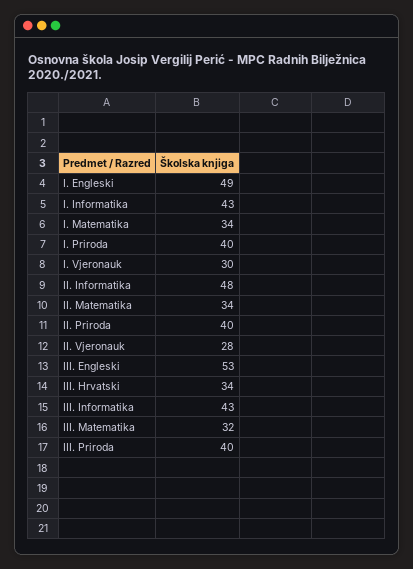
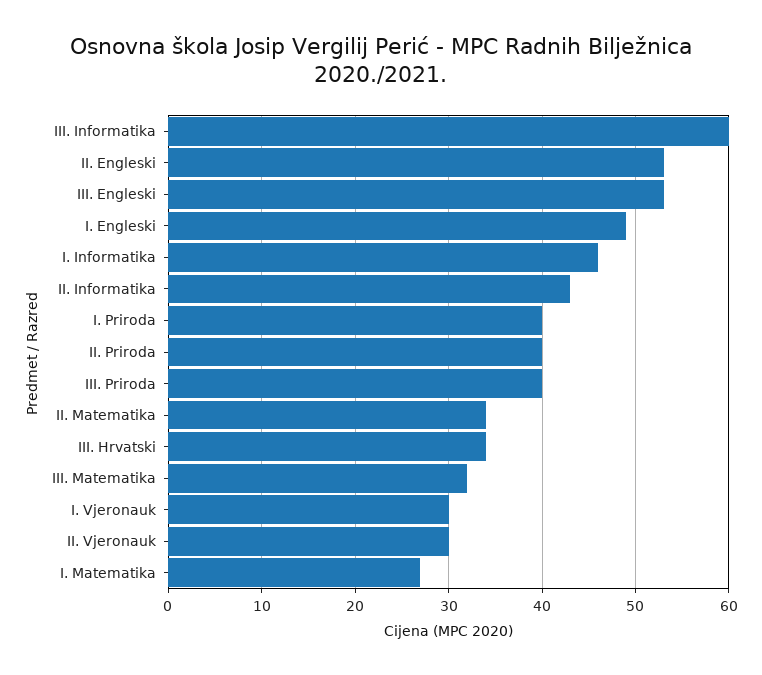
  {
    "I. Engleski": 49,
-   "I. Informatika": 43,
+   "I. Informatika": 46,
-   "I. Matematika": 34,
+   "I. Matematika": 27,
    "I. Priroda": 40,
    "I. Vjeronauk": 30,
-   "II. Informatika": 48,
+   "II. Informatika": 43,
    "II. Matematika": 34,
    "II. Priroda": 40,
-   "II. Vjeronauk": 28,
+   "II. Vjeronauk": 30,
    "III. Engleski": 53,
    "III. Hrvatski": 34,
-   "III. Informatika": 43,
+   "III. Informatika": 60,
    "III. Matematika": 32,
-   "III. Priroda": 40
+   "III. Priroda": 40,
+   "II. Engleski": 53
  }

